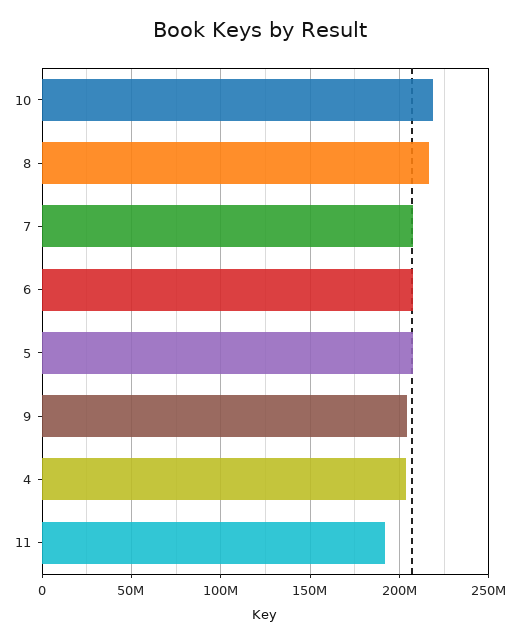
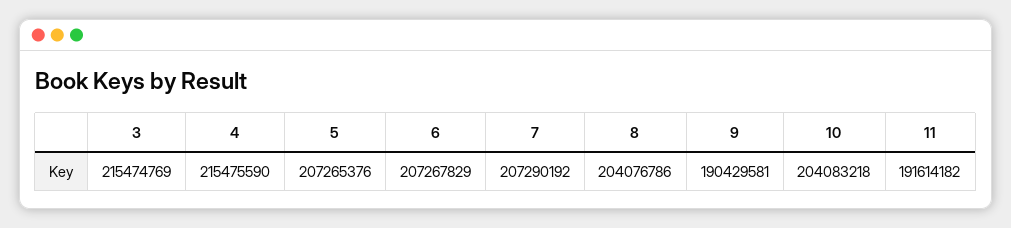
  {
-   "10": 220000000,
+   "10": 204083218,
-   "8": 215000000,
+   "8": 204076786,
    "7": 207290192,
    "6": 207267829,
    "5": 207265376,
-   "9": 205000000,
+   "9": 190429581,
-   "4": 205000000,
+   "4": 215475590,
-   "11": 191614182
+   "11": 191614182,
+   "3": 215474769
  }

